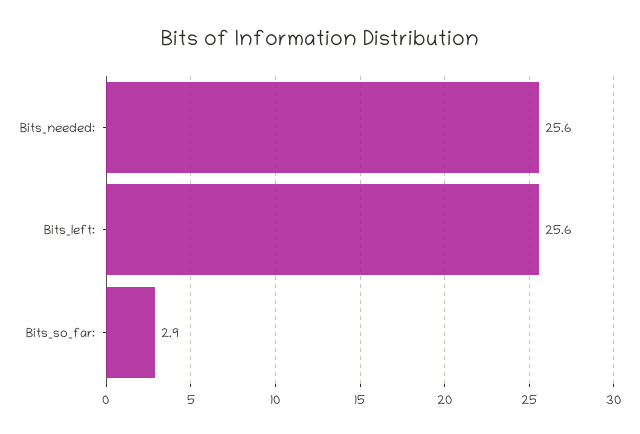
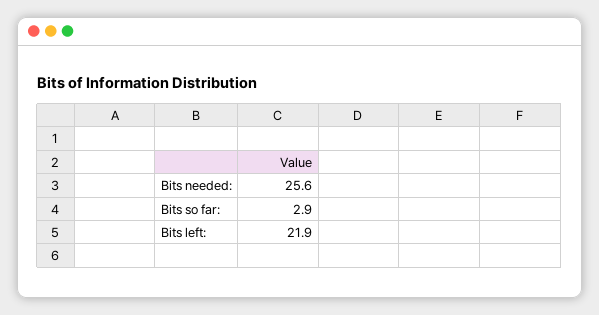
  {
    "Bits_needed:": 25.6,
-   "Bits_left:": 25.6,
+   "Bits_left:": 21.9,
    "Bits_so_far:": 2.9
  }

